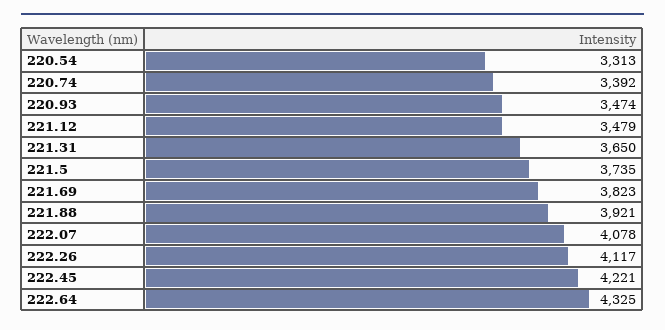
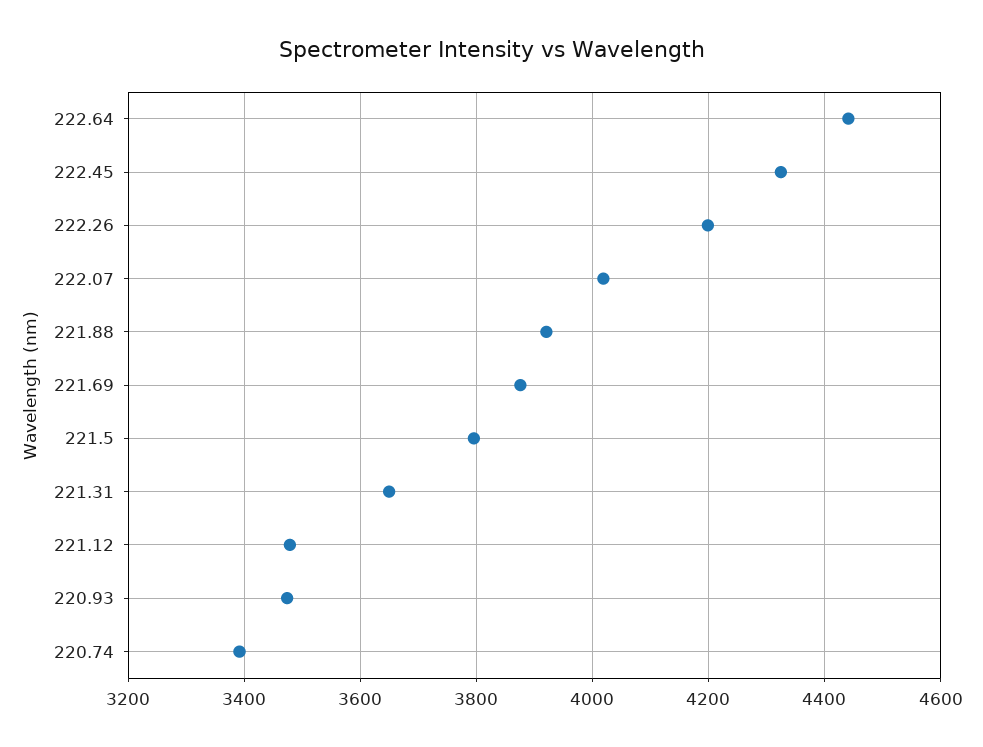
  {
-   "220.54": 3313,
    "220.74": 3392,
    "220.93": 3474,
    "221.12": 3479,
    "221.31": 3650,
-   "221.5": 3735,
+   "221.5": 3800,
-   "221.69": 3823,
+   "221.69": 3880,
    "221.88": 3921,
-   "222.07": 4078,
+   "222.07": 4020,
-   "222.26": 4117,
+   "222.26": 4200,
-   "222.45": 4221,
+   "222.45": 4320,
-   "222.64": 4325
+   "222.64": 4440
  }

